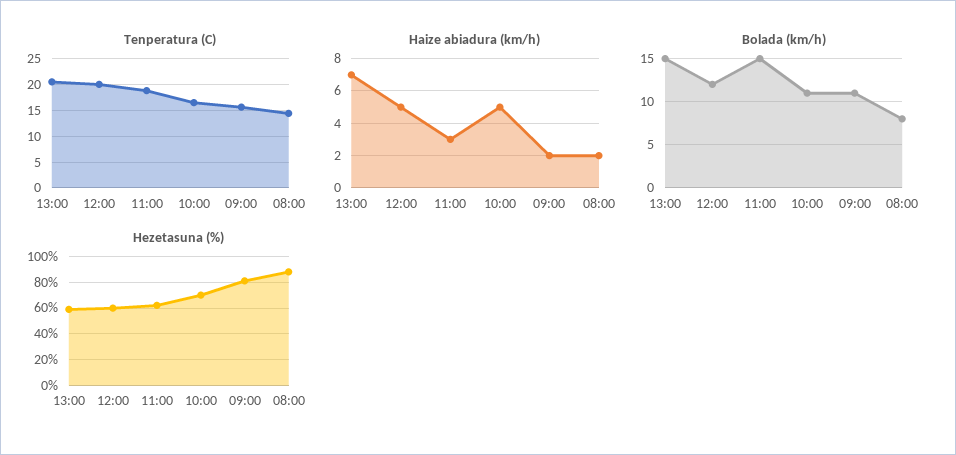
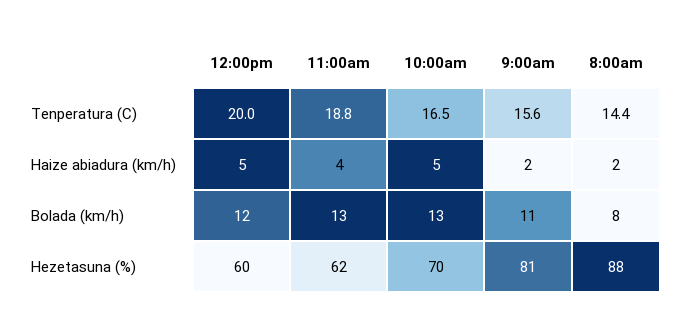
  {
    "Tenperatura (C)": {
-     "13:00": 20,
      "12:00": 20,
      "11:00": 18.8,
      "10:00": 16.5,
      "09:00": 15.6,
      "08:00": 14.4
    },
    "Haize abiadura (km/h)": {
-     "13:00": 7,
      "12:00": 5,
-     "11:00": 3,
+     "11:00": 4,
      "10:00": 5,
      "09:00": 2,
      "08:00": 2
    },
    "Bolada (km/h)": {
-     "13:00": 15,
      "12:00": 12,
-     "11:00": 15,
+     "11:00": 13,
-     "10:00": 11,
+     "10:00": 13,
      "09:00": 11,
      "08:00": 8
    },
    "Hezetasuna (%)": {
-     "13:00": 60,
      "12:00": 60,
      "11:00": 62,
      "10:00": 70,
      "09:00": 81,
      "08:00": 88
    }
  }

